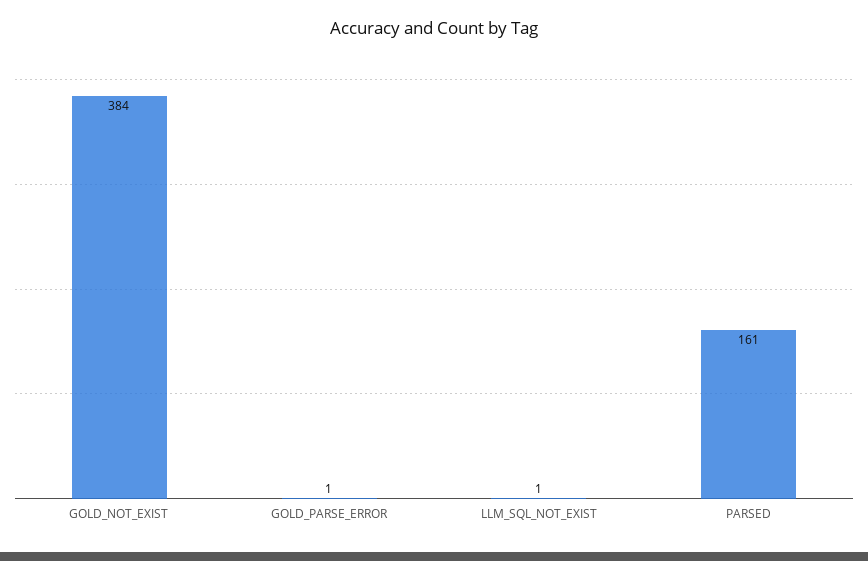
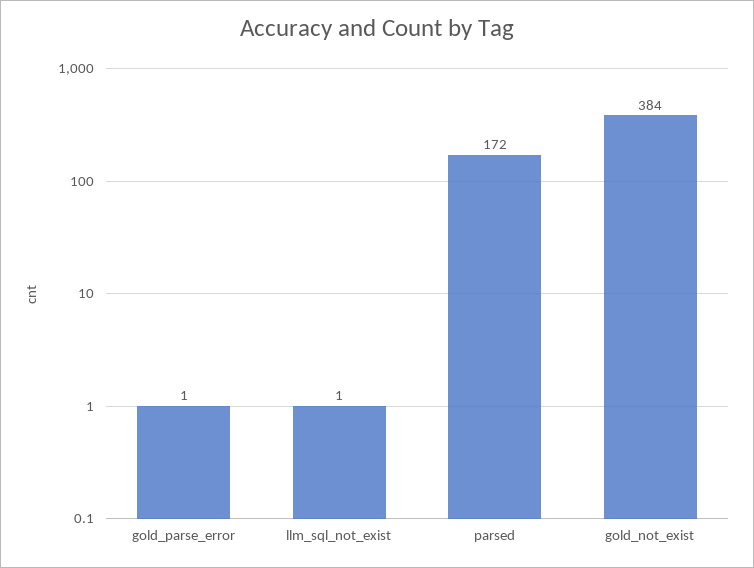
  {
    "GOLD_NOT_EXIST": 384,
    "GOLD_PARSE_ERROR": 1,
    "LLM_SQL_NOT_EXIST": 1,
-   "PARSED": 161
+   "PARSED": 172
  }

